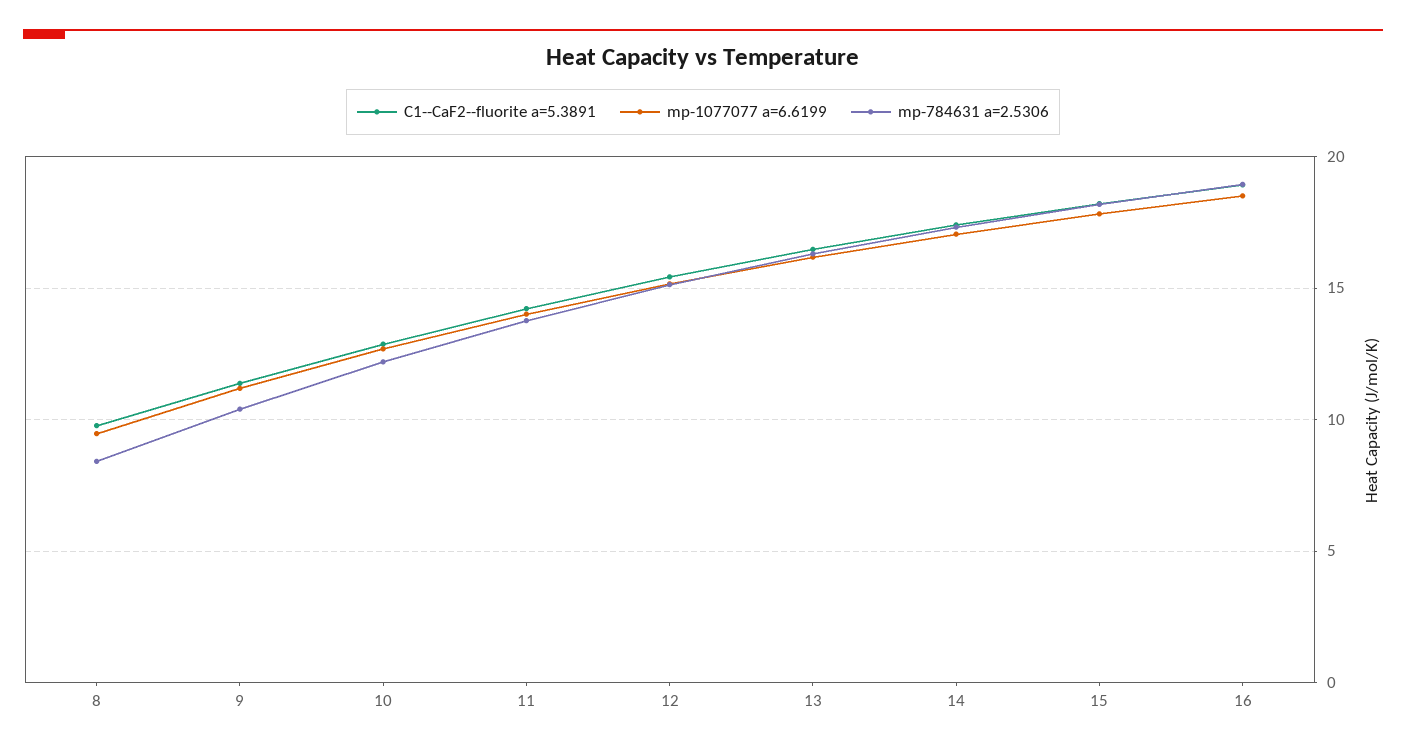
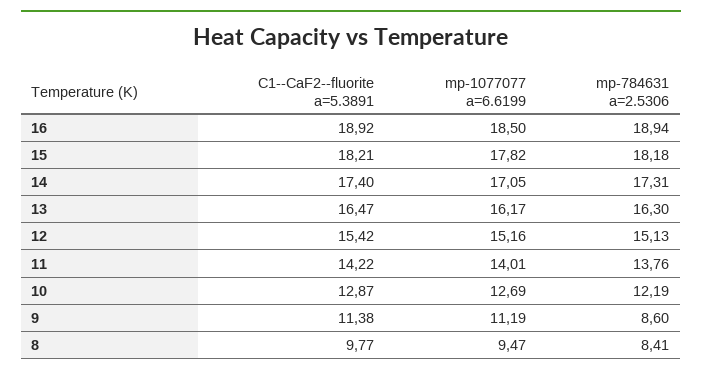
  {
    "C1--CaF2--fluorite a=5.3891": {
      "8": 9.77,
      "9": 11.38,
      "10": 12.87,
      "11": 14.22,
      "12": 15.42,
      "13": 16.47,
      "14": 17.4,
      "15": 18.21,
      "16": 18.92
    },
    "mp-1077077 a=6.6199": {
      "8": 9.47,
      "9": 11.19,
      "10": 12.69,
      "11": 14.01,
      "12": 15.16,
      "13": 16.17,
      "14": 17.05,
      "15": 17.82,
      "16": 18.5
    },
    "mp-784631 a=2.5306": {
      "8": 8.41,
-     "9": 10.5,
+     "9": 8.6,
      "10": 12.19,
      "11": 13.76,
      "12": 15.13,
      "13": 16.3,
      "14": 17.31,
      "15": 18.18,
      "16": 18.94
    }
  }

